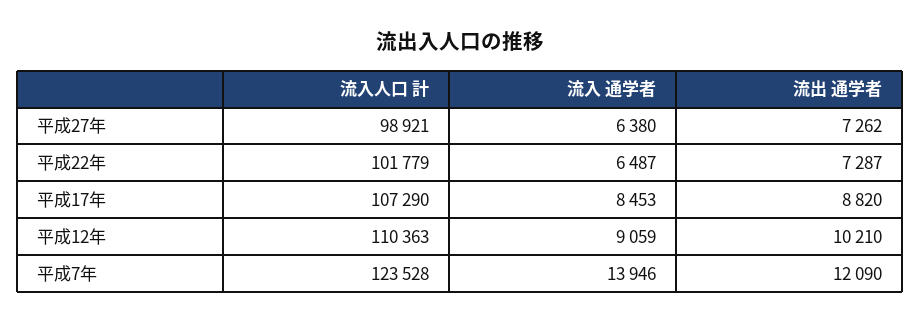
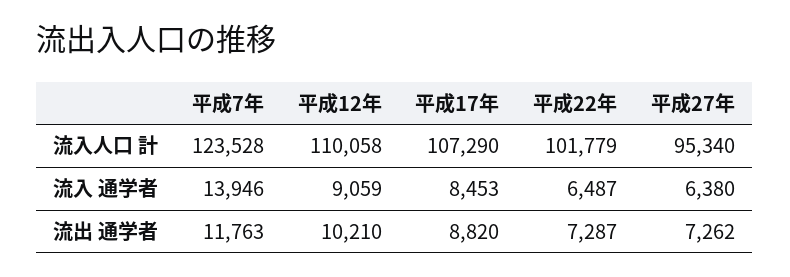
  {
    "流入人口 計": {
-     "平成27年": 98921,
+     "平成27年": 95340,
      "平成22年": 101779,
      "平成17年": 107290,
-     "平成12年": 110363,
+     "平成12年": 110058,
      "平成7年": 123528
    },
    "流入 通学者": {
      "平成27年": 6380,
      "平成22年": 6487,
      "平成17年": 8453,
      "平成12年": 9059,
      "平成7年": 13946
    },
    "流出 通学者": {
      "平成27年": 7262,
      "平成22年": 7287,
      "平成17年": 8820,
      "平成12年": 10210,
-     "平成7年": 12090
+     "平成7年": 11763
    }
  }

